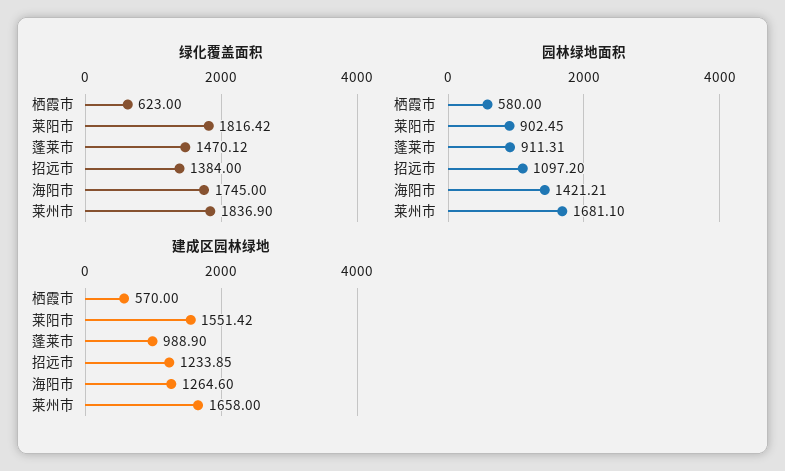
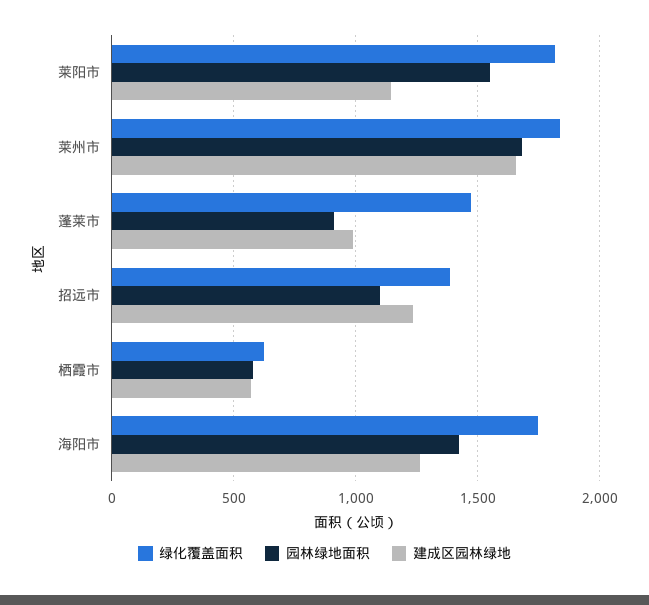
  {
    "绿化覆盖面积": {
      "栖霞市": 623,
      "莱阳市": 1816.42,
      "蓬莱市": 1470.12,
      "招远市": 1384,
      "海阳市": 1745,
      "莱州市": 1836.9
    },
    "园林绿地面积": {
      "栖霞市": 580,
-     "莱阳市": 902.45,
+     "莱阳市": 1550,
      "蓬莱市": 911.31,
      "招远市": 1097.2,
      "海阳市": 1421.21,
      "莱州市": 1681.1
    },
    "建成区园林绿地": {
      "栖霞市": 570,
-     "莱阳市": 1551.42,
+     "莱阳市": 1150,
      "蓬莱市": 988.9,
      "招远市": 1233.85,
      "海阳市": 1264.6,
      "莱州市": 1658
    }
  }

